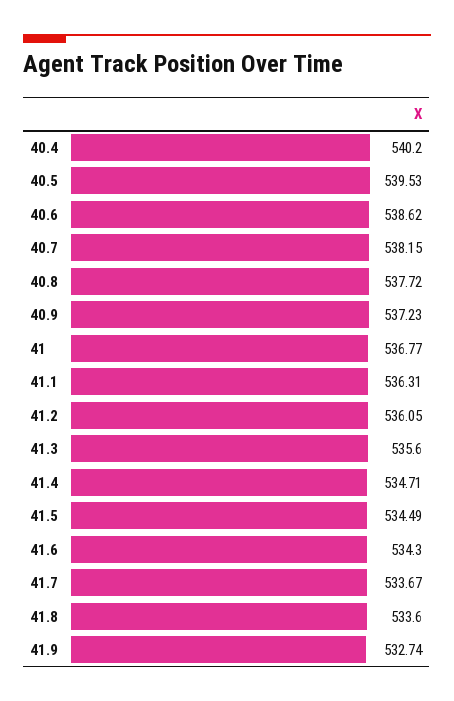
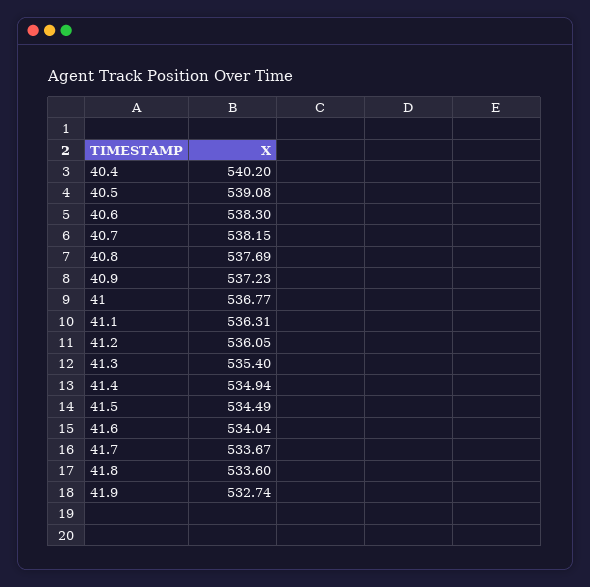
  {
    "40.4": 540.2,
-   "40.5": 539.53,
+   "40.5": 539.08,
-   "40.6": 538.62,
+   "40.6": 538.3,
    "40.7": 538.15,
-   "40.8": 537.72,
+   "40.8": 537.69,
    "40.9": 537.23,
    "41": 536.77,
    "41.1": 536.31,
    "41.2": 536.05,
-   "41.3": 535.6,
+   "41.3": 535.4,
-   "41.4": 534.71,
+   "41.4": 534.94,
    "41.5": 534.49,
-   "41.6": 534.3,
+   "41.6": 534.04,
    "41.7": 533.67,
    "41.8": 533.6,
    "41.9": 532.74
  }

